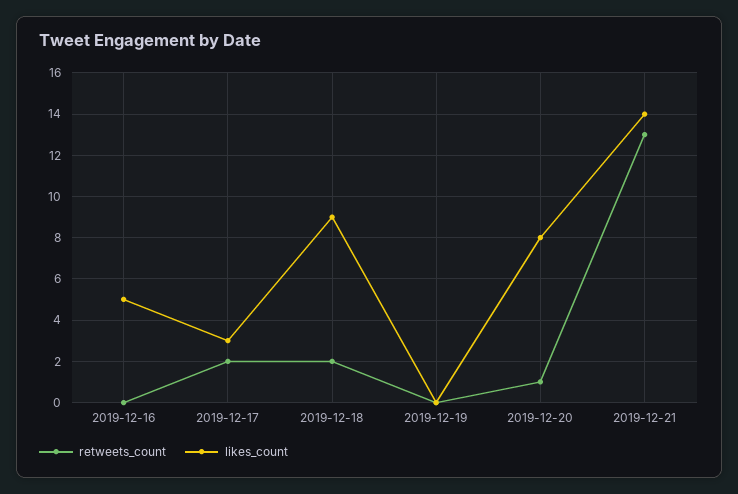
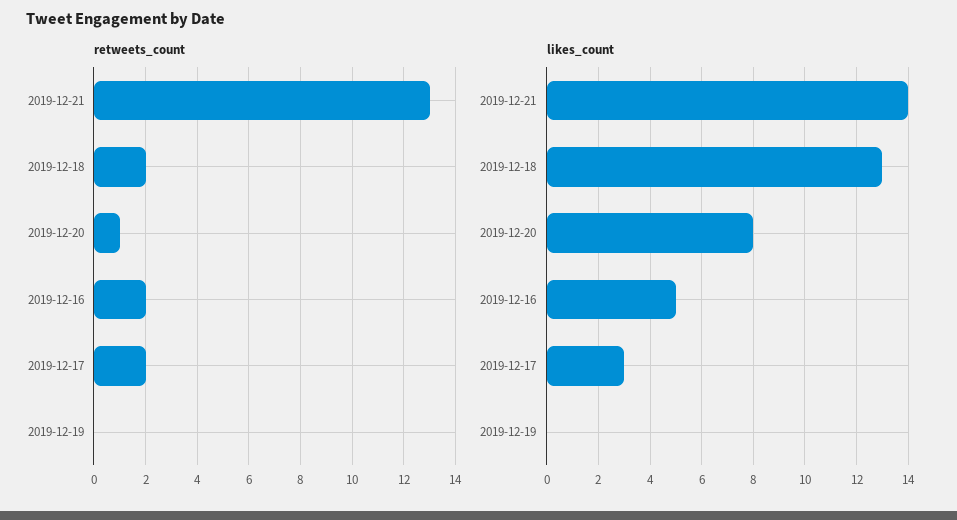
  {
    "retweets_count": {
-     "2019-12-16": 0,
+     "2019-12-16": 2,
      "2019-12-17": 2,
      "2019-12-18": 2,
      "2019-12-19": 0,
      "2019-12-20": 1,
      "2019-12-21": 13
    },
    "likes_count": {
      "2019-12-16": 5,
      "2019-12-17": 3,
-     "2019-12-18": 9,
+     "2019-12-18": 13,
      "2019-12-19": 0,
      "2019-12-20": 8,
      "2019-12-21": 14
    }
  }

